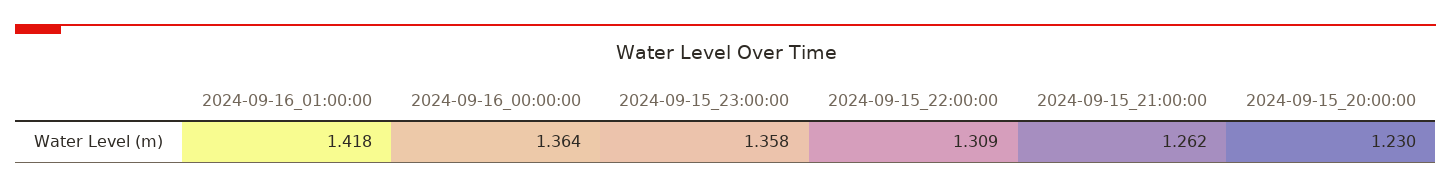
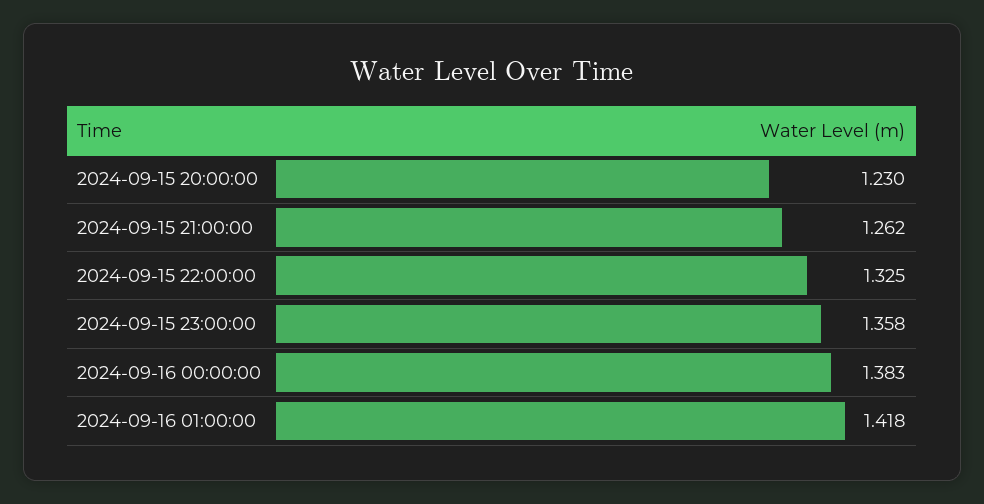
  {
    "2024-09-16_01:00:00": 1.418,
-   "2024-09-16_00:00:00": 1.364,
+   "2024-09-16_00:00:00": 1.383,
    "2024-09-15_23:00:00": 1.358,
-   "2024-09-15_22:00:00": 1.309,
+   "2024-09-15_22:00:00": 1.325,
    "2024-09-15_21:00:00": 1.262,
    "2024-09-15_20:00:00": 1.23
  }

